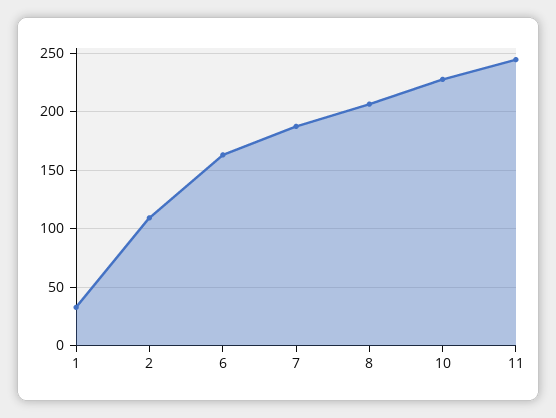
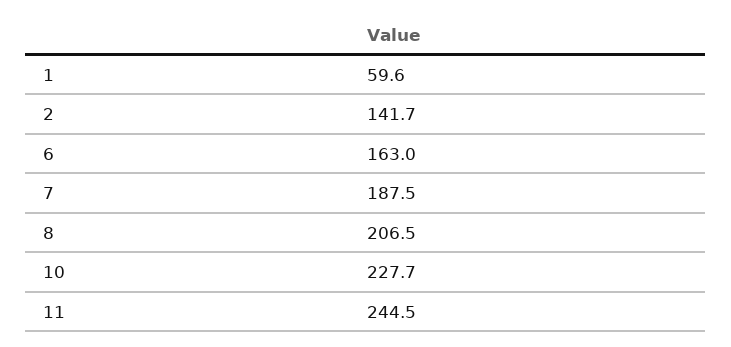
  {
-   "1": 30,
+   "1": 59.6,
-   "2": 110,
+   "2": 141.7,
    "6": 163,
    "7": 187.5,
    "8": 206.5,
    "10": 227.7,
    "11": 244.5
  }

